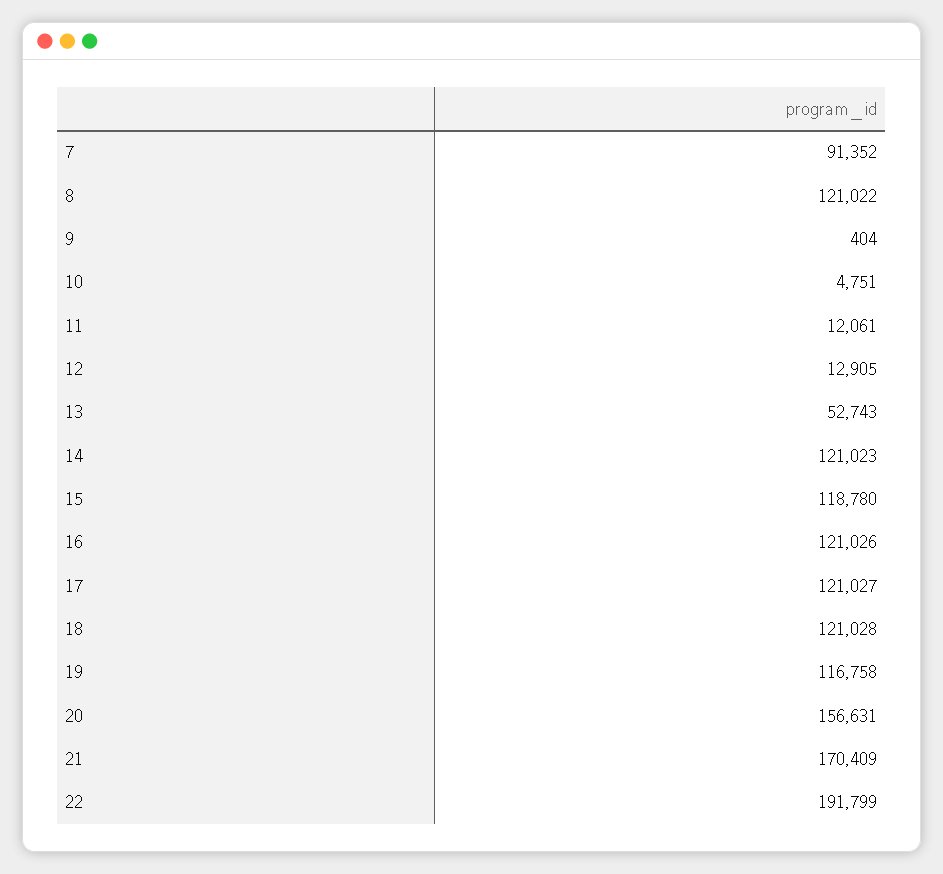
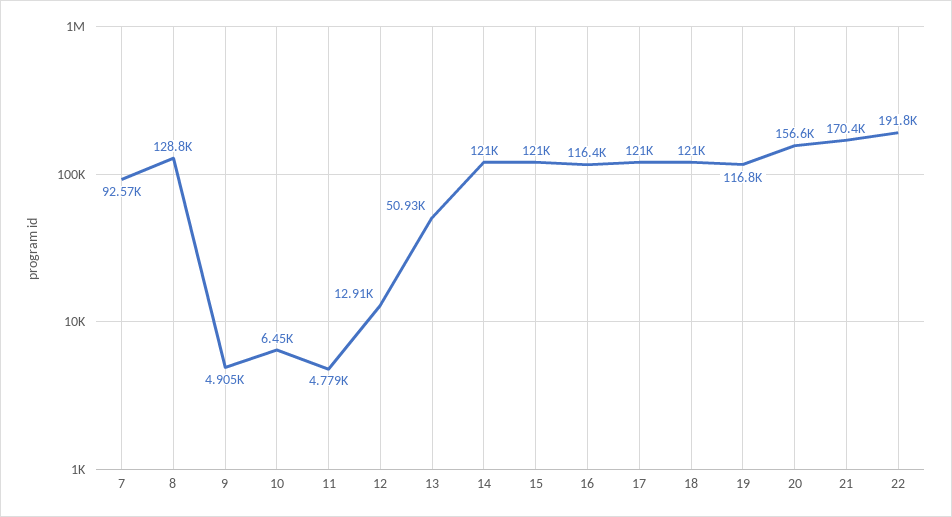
  {
-   "7": 91352,
+   "7": 92570,
-   "8": 121022,
+   "8": 128800,
-   "9": 404,
+   "9": 4905,
-   "10": 4751,
+   "10": 6450,
-   "11": 12061,
+   "11": 4779,
    "12": 12905,
-   "13": 52743,
+   "13": 50930,
    "14": 121023,
-   "15": 118780,
+   "15": 121000,
-   "16": 121026,
+   "16": 116400,
    "17": 121027,
    "18": 121028,
    "19": 116758,
    "20": 156631,
    "21": 170409,
    "22": 191799
  }

